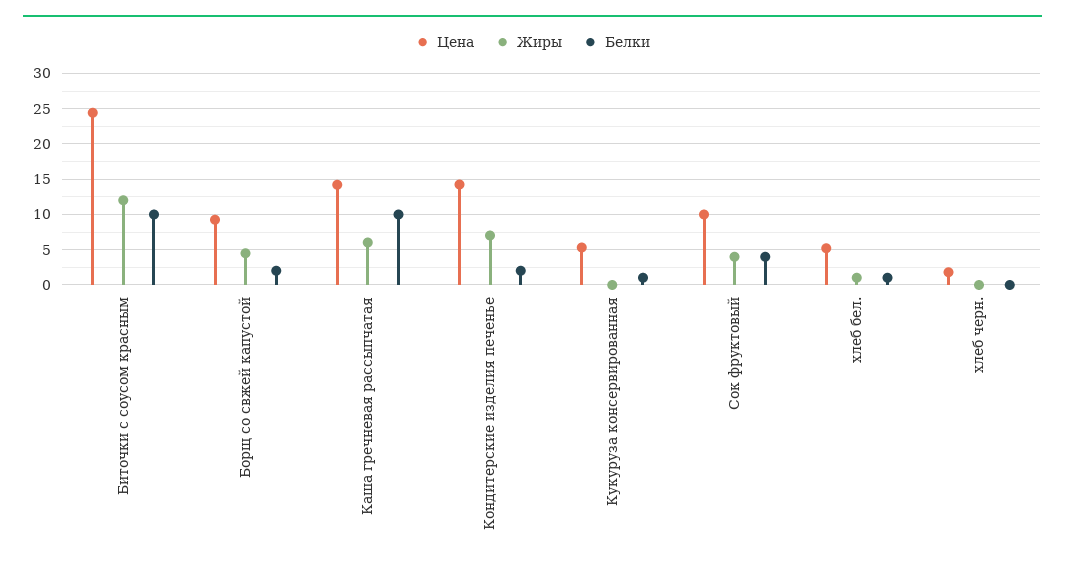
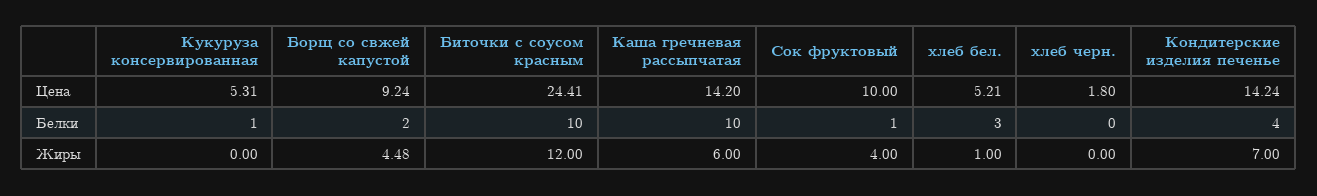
  {
    "Цена": {
      "Биточки с соусом красным": 24.41,
      "Борщ со свжей капустой": 9.24,
      "Каша гречневая рассыпчатая": 14.2,
      "Кондитерские изделия печенье": 14.24,
      "Кукуруза консервированная": 5.31,
      "Сок фруктовый": 10,
      "хлеб бел.": 5.21,
      "хлеб черн.": 1.8
    },
    "Жиры": {
      "Биточки с соусом красным": 12,
      "Борщ со свжей капустой": 4.48,
      "Каша гречневая рассыпчатая": 6,
      "Кондитерские изделия печенье": 7,
      "Кукуруза консервированная": 0,
      "Сок фруктовый": 4,
      "хлеб бел.": 1,
      "хлеб черн.": 0
    },
    "Белки": {
      "Биточки с соусом красным": 10,
      "Борщ со свжей капустой": 2,
      "Каша гречневая рассыпчатая": 10,
-     "Кондитерские изделия печенье": 2,
+     "Кондитерские изделия печенье": 4,
      "Кукуруза консервированная": 1,
-     "Сок фруктовый": 4,
+     "Сок фруктовый": 1,
-     "хлеб бел.": 1,
+     "хлеб бел.": 3,
      "хлеб черн.": 0
    }
  }

